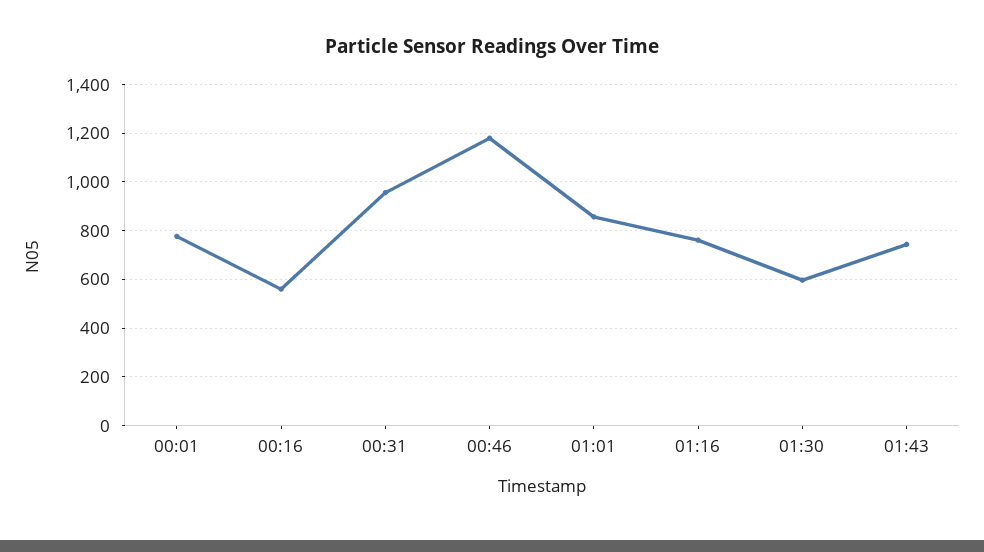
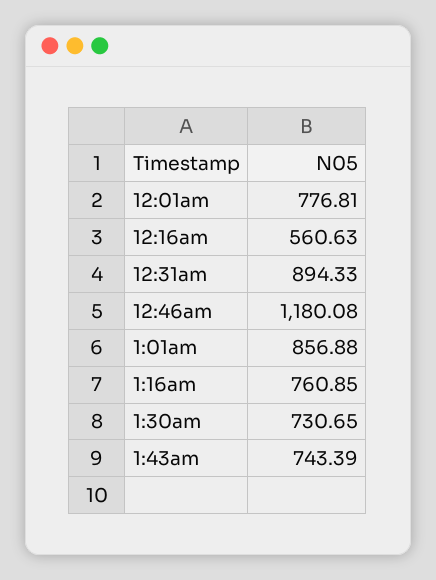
  {
    "00:01": 776.81,
    "00:16": 560.63,
-   "00:31": 950,
+   "00:31": 894.33,
    "00:46": 1180.08,
    "01:01": 856.88,
    "01:16": 760.85,
-   "01:30": 600,
+   "01:30": 730.65,
    "01:43": 743.39
  }

